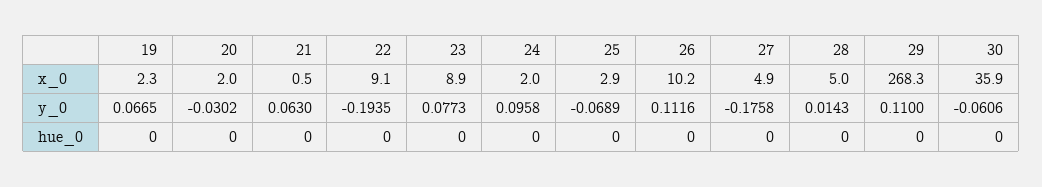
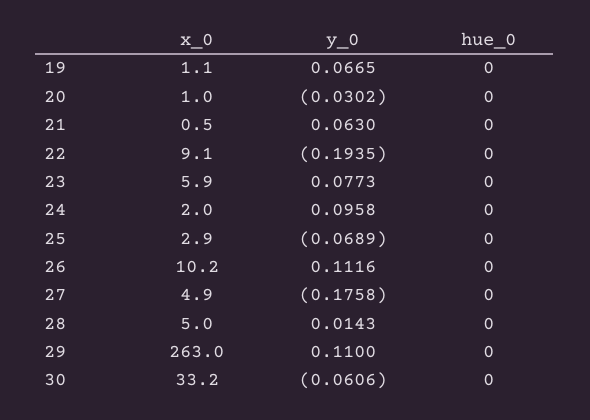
  {
    "19": {
-     "x_0": 2.3,
+     "x_0": 1.1,
      "y_0": 0.0665,
      "hue_0": 0
    },
    "20": {
-     "x_0": 2,
+     "x_0": 1,
      "y_0": -0.0302,
      "hue_0": 0
    },
    "21": {
      "x_0": 0.5,
      "y_0": 0.063,
      "hue_0": 0
    },
    "22": {
      "x_0": 9.1,
      "y_0": -0.1935,
      "hue_0": 0
    },
    "23": {
-     "x_0": 8.9,
+     "x_0": 5.9,
      "y_0": 0.0773,
      "hue_0": 0
    },
    "24": {
      "x_0": 2,
      "y_0": 0.0958,
      "hue_0": 0
    },
    "25": {
      "x_0": 2.9,
      "y_0": -0.0689,
      "hue_0": 0
    },
    "26": {
      "x_0": 10.2,
      "y_0": 0.1116,
      "hue_0": 0
    },
    "27": {
      "x_0": 4.9,
      "y_0": -0.1758,
      "hue_0": 0
    },
    "28": {
      "x_0": 5,
      "y_0": 0.0143,
      "hue_0": 0
    },
    "29": {
-     "x_0": 268.3,
+     "x_0": 263,
      "y_0": 0.11,
      "hue_0": 0
    },
    "30": {
-     "x_0": 35.9,
+     "x_0": 33.2,
      "y_0": -0.0606,
      "hue_0": 0
    }
  }

